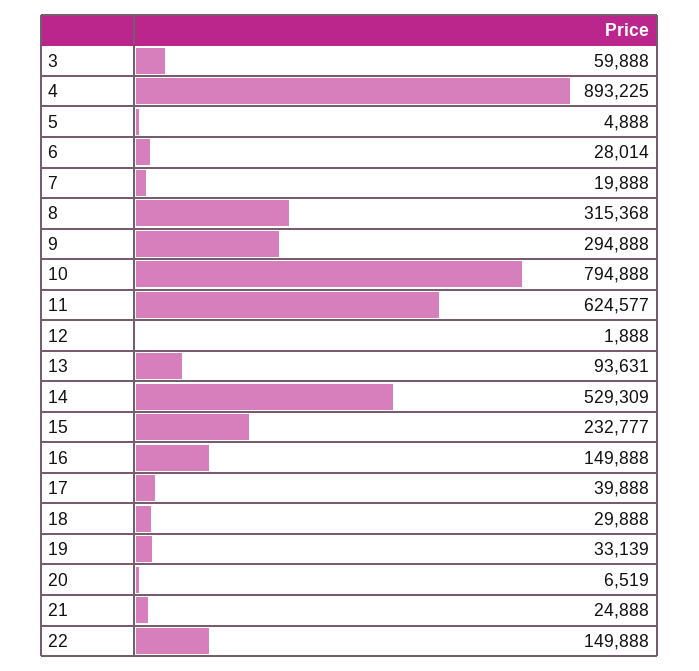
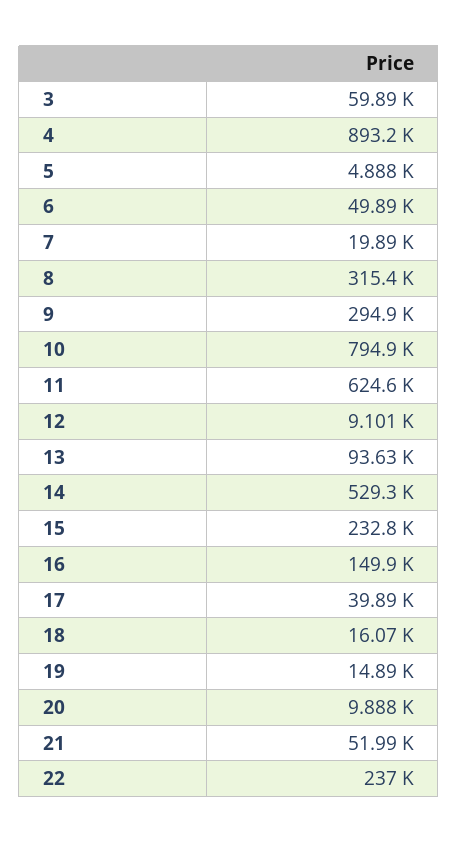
  {
    "3": 59888,
    "4": 893225,
    "5": 4888,
-   "6": 28014,
+   "6": 49890,
    "7": 19888,
    "8": 315368,
    "9": 294888,
    "10": 794888,
    "11": 624577,
-   "12": 1888,
+   "12": 9101,
    "13": 93631,
    "14": 529309,
    "15": 232777,
    "16": 149888,
    "17": 39888,
-   "18": 29888,
+   "18": 16070,
-   "19": 33139,
+   "19": 14890,
-   "20": 6519,
+   "20": 9888,
-   "21": 24888,
+   "21": 51990,
-   "22": 149888
+   "22": 237000
  }

